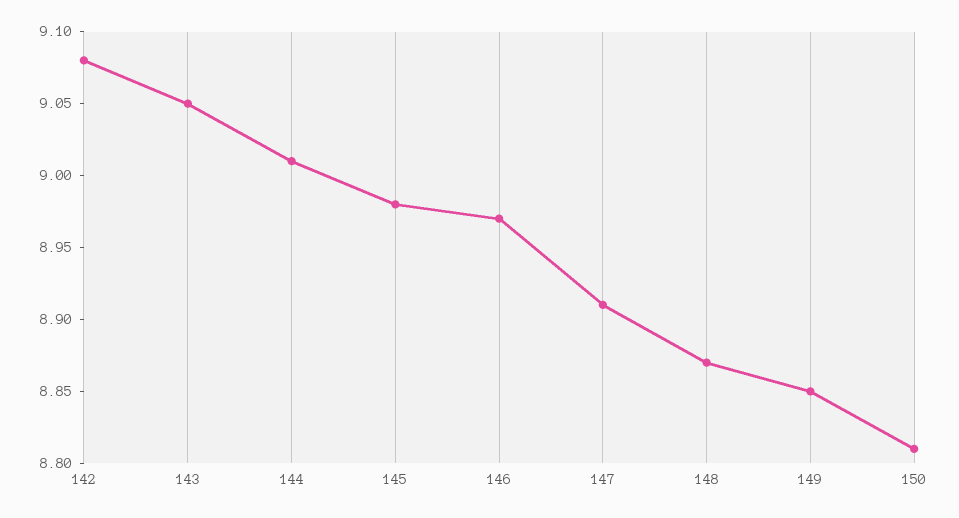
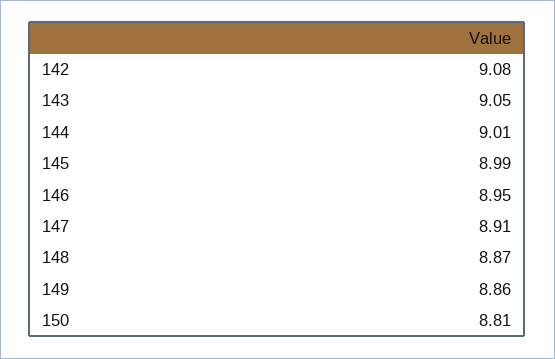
  {
    "142": 9.08,
    "143": 9.05,
    "144": 9.01,
-   "145": 8.98,
+   "145": 8.99,
-   "146": 8.97,
+   "146": 8.95,
    "147": 8.91,
    "148": 8.87,
-   "149": 8.85,
+   "149": 8.86,
    "150": 8.81
  }

